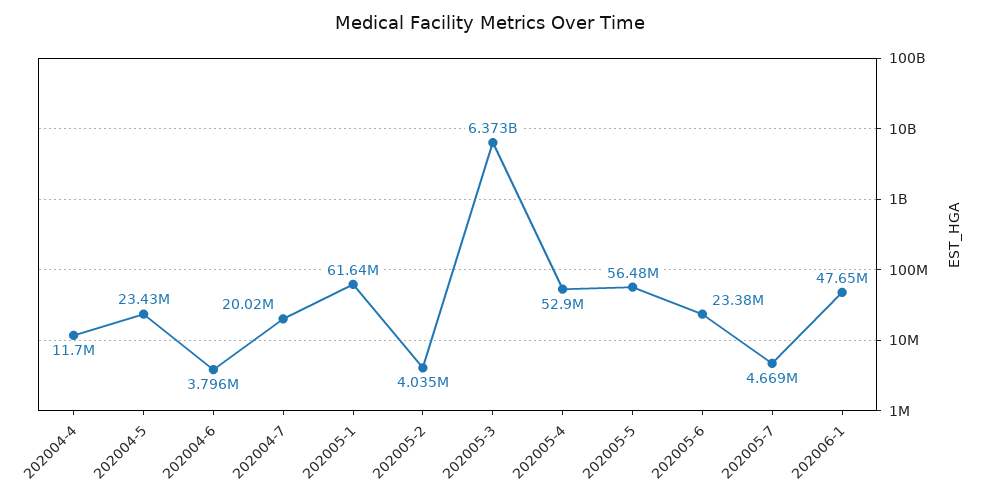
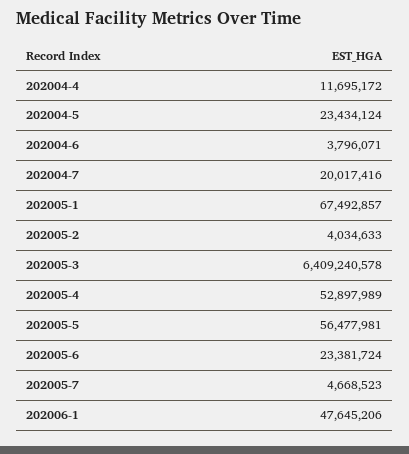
  {
    "202004-4": 11695172,
    "202004-5": 23434124,
    "202004-6": 3796071,
    "202004-7": 20017416,
-   "202005-1": 61640000,
+   "202005-1": 67492857,
    "202005-2": 4034633,
-   "202005-3": 6373000000,
+   "202005-3": 6409240578,
    "202005-4": 52897989,
    "202005-5": 56477981,
    "202005-6": 23381724,
    "202005-7": 4668523,
    "202006-1": 47645206
  }

